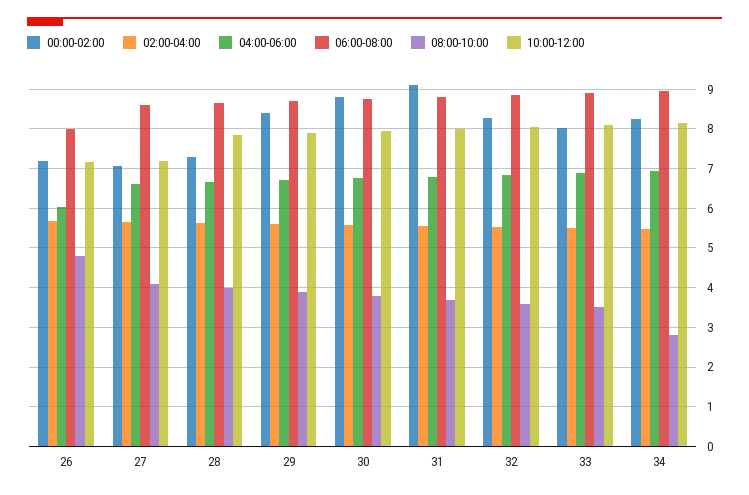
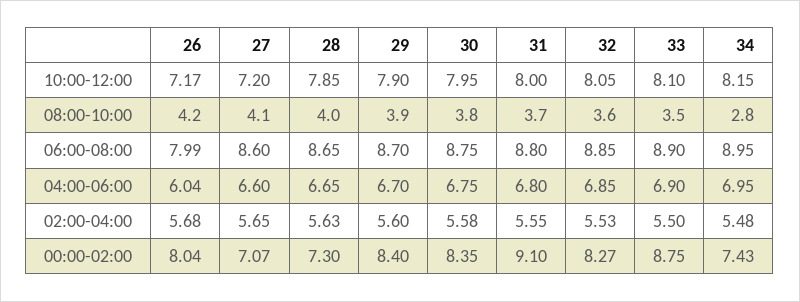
  {
    "00:00-02:00": {
-     "26": 7.2,
+     "26": 8.04,
      "27": 7.07,
      "28": 7.3,
      "29": 8.4,
-     "30": 8.8,
+     "30": 8.35,
      "31": 9.1,
      "32": 8.27,
-     "33": 8,
+     "33": 8.75,
-     "34": 8.2
+     "34": 7.43
    },
    "02:00-04:00": {
      "26": 5.68,
      "27": 5.65,
      "28": 5.63,
      "29": 5.6,
      "30": 5.58,
      "31": 5.55,
      "32": 5.53,
      "33": 5.5,
      "34": 5.48
    },
    "04:00-06:00": {
      "26": 6.04,
      "27": 6.6,
      "28": 6.65,
      "29": 6.7,
      "30": 6.75,
      "31": 6.8,
      "32": 6.85,
      "33": 6.9,
      "34": 6.95
    },
    "06:00-08:00": {
      "26": 7.99,
      "27": 8.6,
      "28": 8.65,
      "29": 8.7,
      "30": 8.75,
      "31": 8.8,
      "32": 8.85,
      "33": 8.9,
      "34": 8.95
    },
    "08:00-10:00": {
-     "26": 4.8,
+     "26": 4.2,
      "27": 4.1,
      "28": 4,
      "29": 3.9,
      "30": 3.8,
      "31": 3.7,
      "32": 3.6,
      "33": 3.5,
      "34": 2.8
    },
    "10:00-12:00": {
      "26": 7.17,
      "27": 7.2,
      "28": 7.85,
      "29": 7.9,
      "30": 7.95,
      "31": 8,
      "32": 8.05,
      "33": 8.1,
      "34": 8.15
    }
  }

